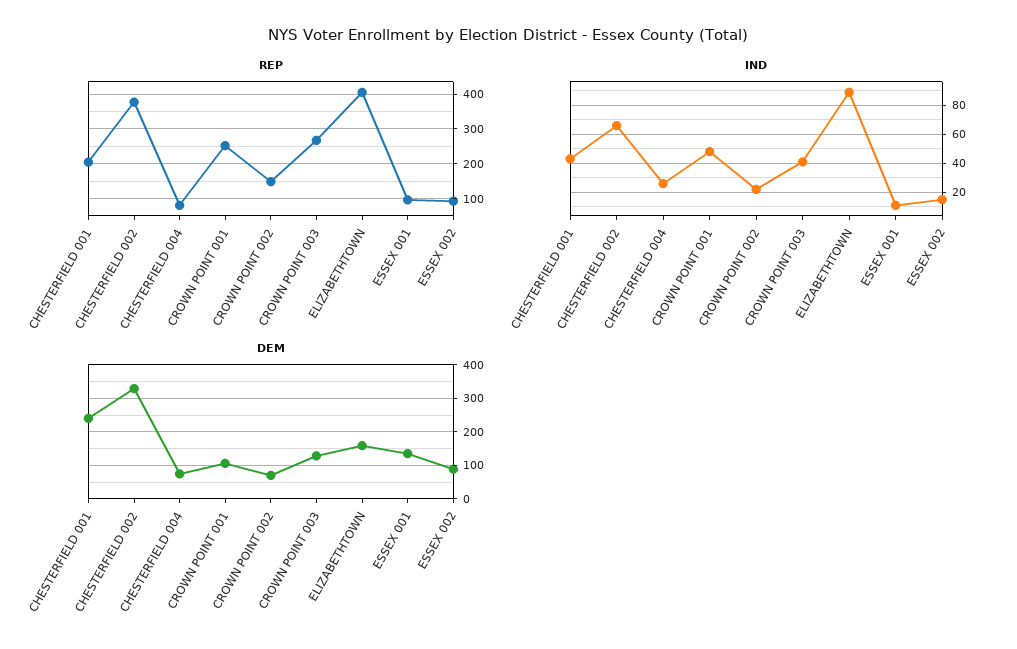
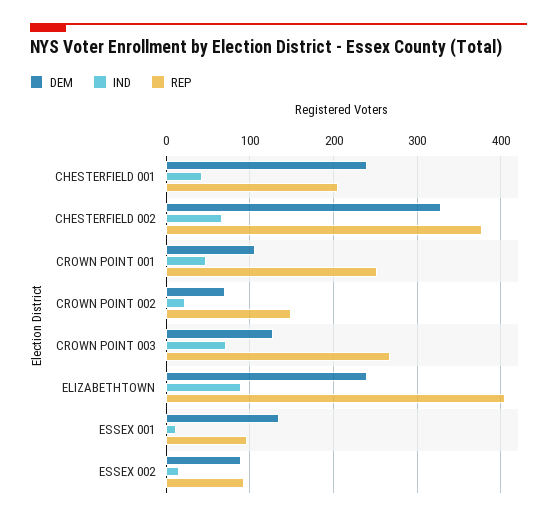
  {
    "REP": {
      "CHESTERFIELD 001": 210,
      "CHESTERFIELD 002": 380,
-     "CHESTERFIELD 004": 80,
      "CROWN POINT 001": 250,
      "CROWN POINT 002": 150,
      "CROWN POINT 003": 270,
      "ELIZABETHTOWN": 410,
      "ESSEX 001": 100,
      "ESSEX 002": 90
    },
    "IND": {
      "CHESTERFIELD 001": 45,
      "CHESTERFIELD 002": 65,
-     "CHESTERFIELD 004": 25,
      "CROWN POINT 001": 50,
      "CROWN POINT 002": 20,
-     "CROWN POINT 003": 40,
+     "CROWN POINT 003": 70,
      "ELIZABETHTOWN": 90,
      "ESSEX 001": 10,
      "ESSEX 002": 15
    },
    "DEM": {
      "CHESTERFIELD 001": 240,
      "CHESTERFIELD 002": 330,
-     "CHESTERFIELD 004": 80,
      "CROWN POINT 001": 110,
      "CROWN POINT 002": 70,
      "CROWN POINT 003": 130,
-     "ELIZABETHTOWN": 160,
+     "ELIZABETHTOWN": 240,
      "ESSEX 001": 140,
      "ESSEX 002": 90
    }
  }

